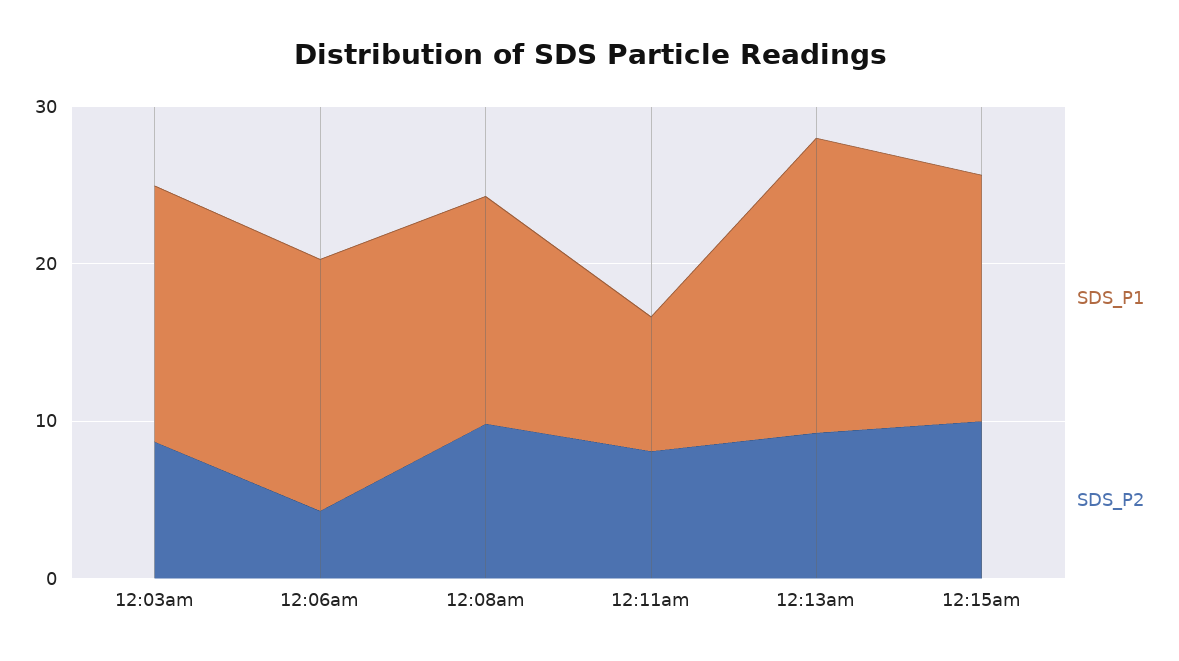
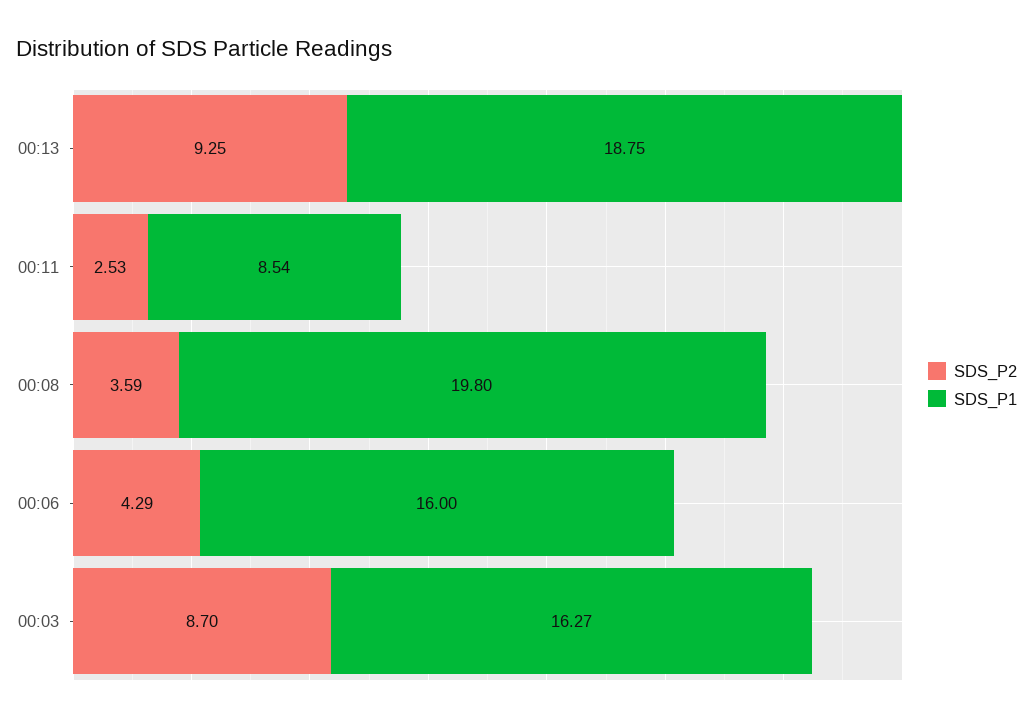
  {
    "SDS_P1": {
      "12:03am": 16.27,
      "12:06am": 16,
-     "12:08am": 14,
+     "12:08am": 19.8,
      "12:11am": 8.54,
-     "12:13am": 18.75,
+     "12:13am": 18.75
-     "12:15am": 16
    },
    "SDS_P2": {
      "12:03am": 8.7,
      "12:06am": 4.29,
-     "12:08am": 10,
+     "12:08am": 3.59,
-     "12:11am": 8,
+     "12:11am": 2.53,
-     "12:13am": 9.25,
+     "12:13am": 9.25
-     "12:15am": 10
    }
  }

